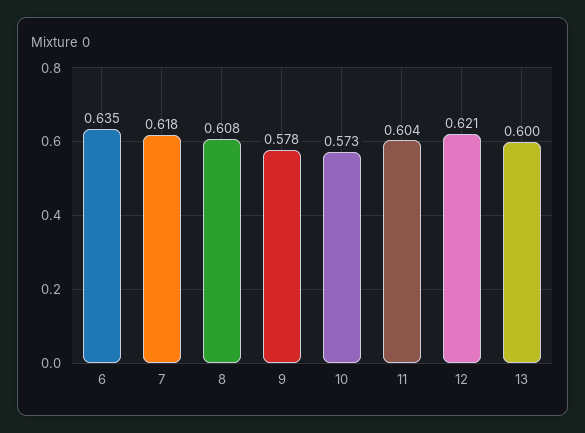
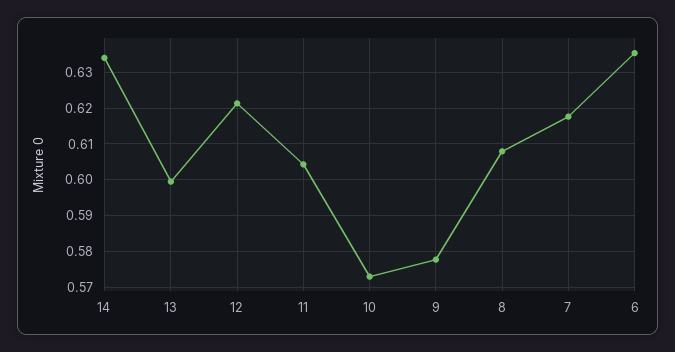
  {
    "6": 0.635,
    "7": 0.618,
    "8": 0.608,
    "9": 0.578,
    "10": 0.573,
    "11": 0.604,
    "12": 0.621,
-   "13": 0.6
+   "13": 0.6,
+   "14": 0.634
  }

